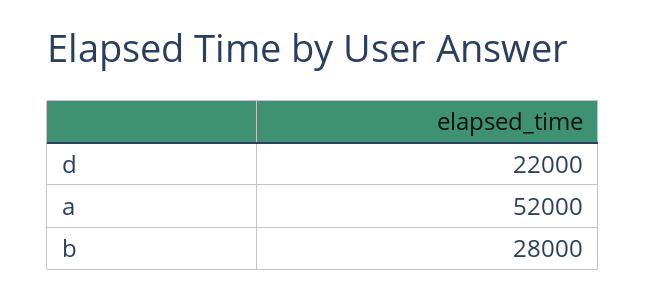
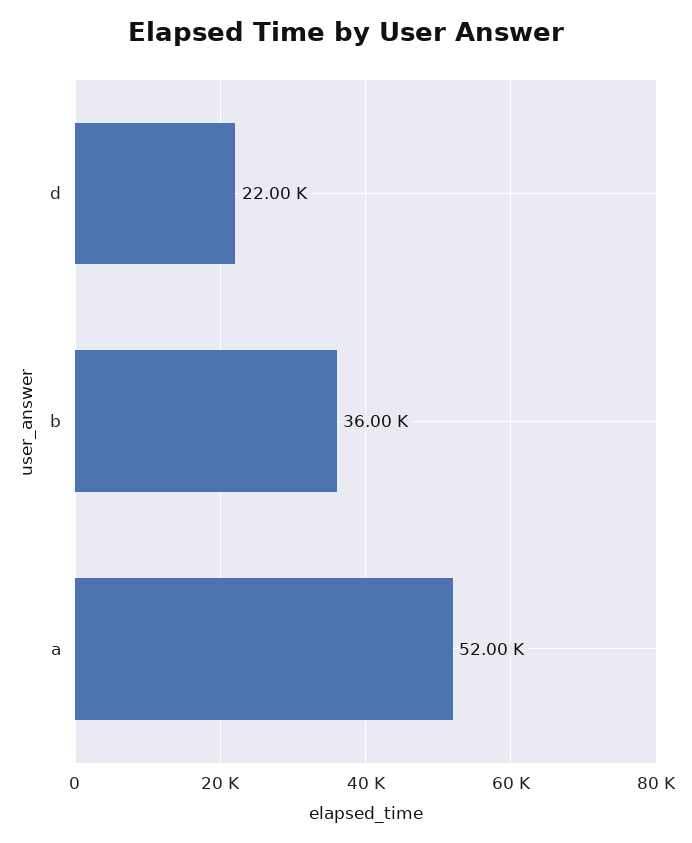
  {
    "d": 22000,
    "a": 52000,
-   "b": 28000
+   "b": 36000
  }

